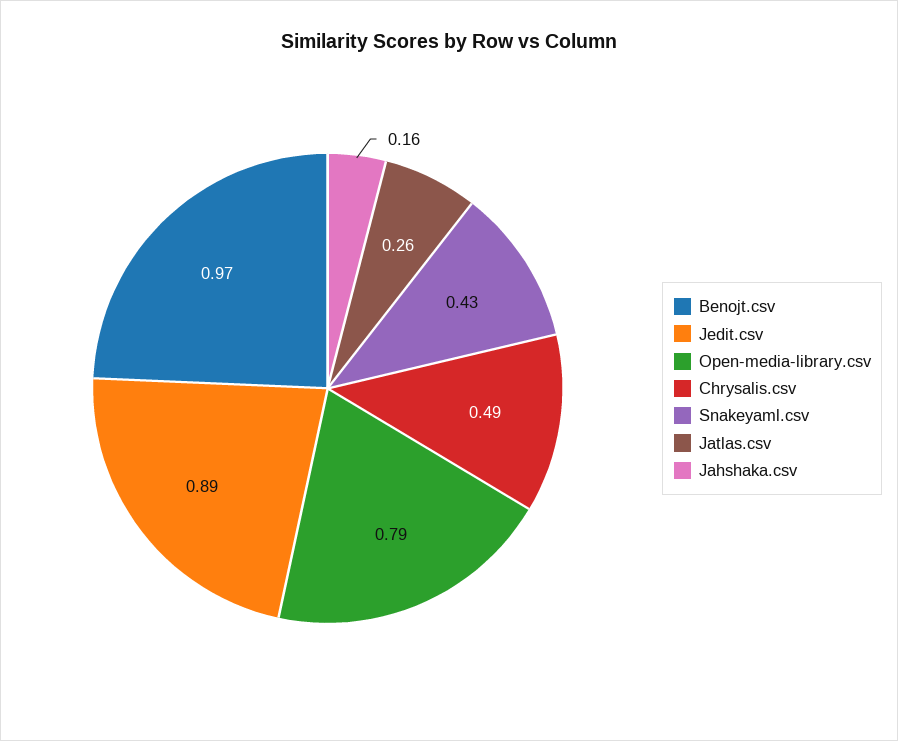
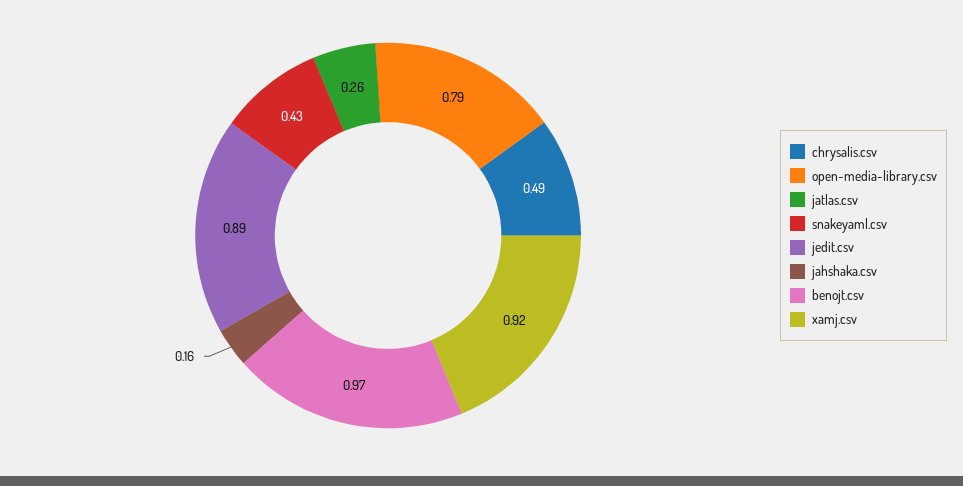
  {
    "Benojt.csv": 0.97,
    "Jedit.csv": 0.89,
    "Open-media-library.csv": 0.79,
    "Chrysalis.csv": 0.49,
    "Snakeyaml.csv": 0.43,
    "Jatlas.csv": 0.26,
-   "Jahshaka.csv": 0.16
+   "Jahshaka.csv": 0.16,
+   "xamj.csv": 0.92
  }

